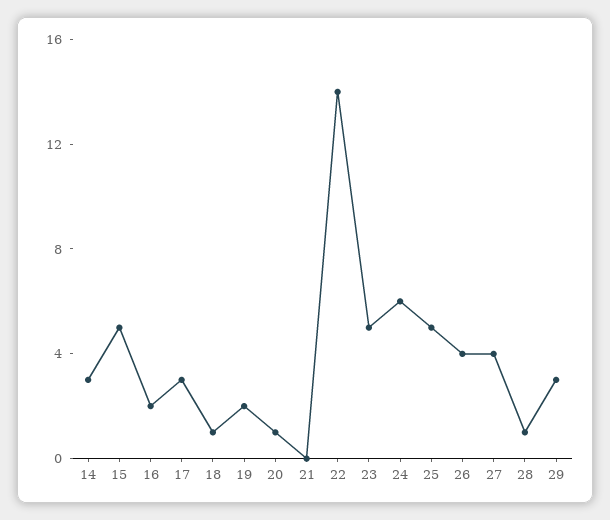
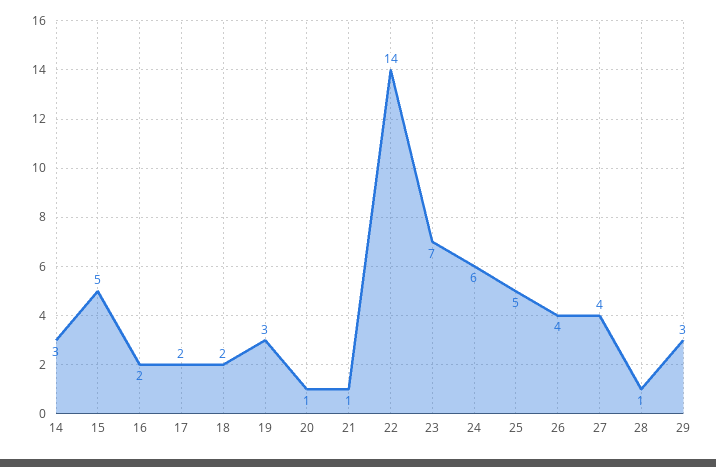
  {
    "14": 3,
    "15": 5,
    "16": 2,
-   "17": 3,
+   "17": 2,
-   "18": 1,
+   "18": 2,
-   "19": 2,
+   "19": 3,
    "20": 1,
-   "21": 0,
+   "21": 1,
    "22": 14,
-   "23": 5,
+   "23": 7,
    "24": 6,
    "25": 5,
    "26": 4,
    "27": 4,
    "28": 1,
    "29": 3
  }

